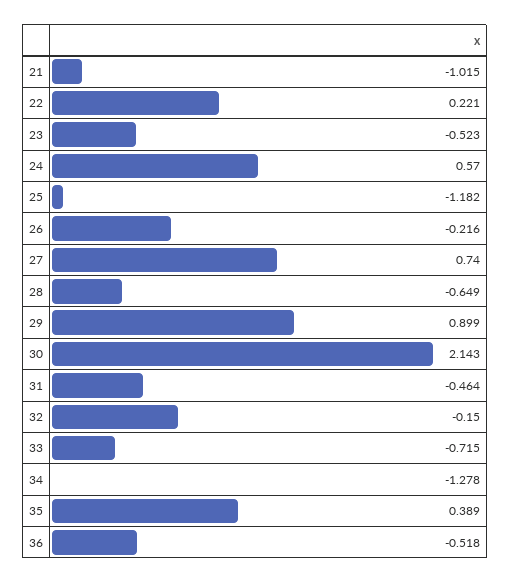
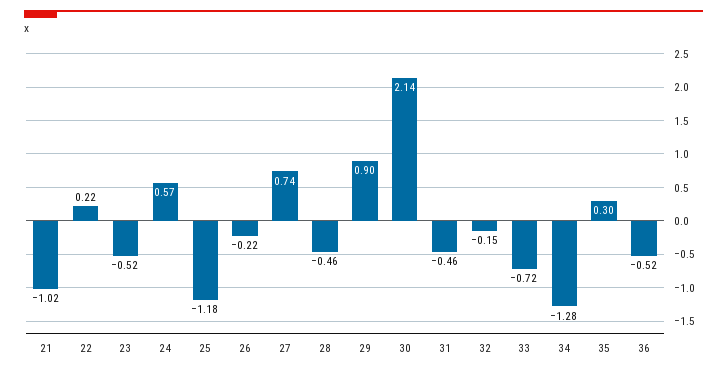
  {
    "21": -1.015,
    "22": 0.221,
    "23": -0.523,
    "24": 0.57,
    "25": -1.182,
    "26": -0.216,
    "27": 0.74,
-   "28": -0.649,
+   "28": -0.46,
    "29": 0.899,
    "30": 2.143,
    "31": -0.464,
    "32": -0.15,
    "33": -0.715,
    "34": -1.278,
-   "35": 0.389,
+   "35": 0.3,
    "36": -0.518
  }

